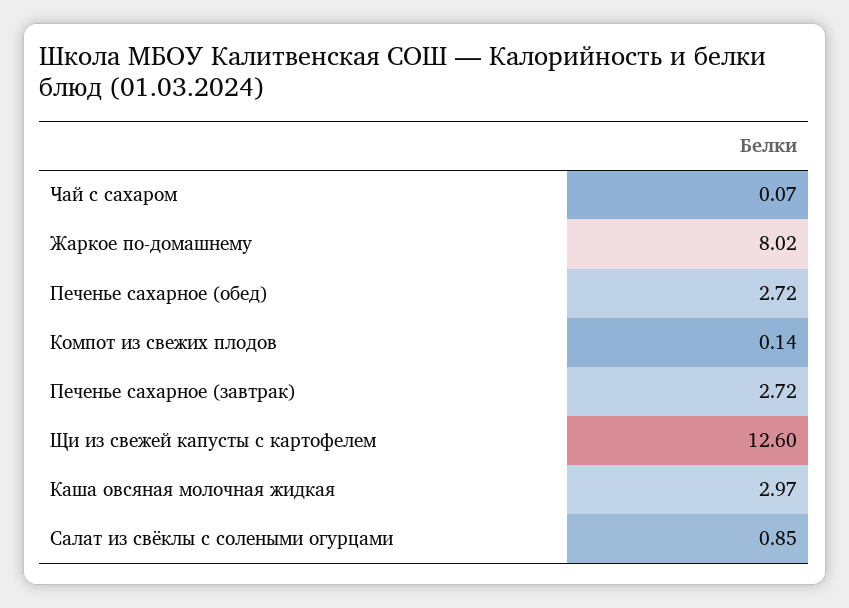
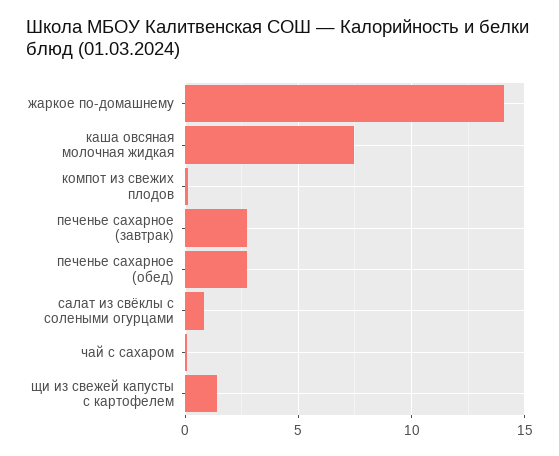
  {
    "Чай с сахаром": 0.07,
-   "Жаркое по-домашнему": 8.02,
+   "Жаркое по-домашнему": 14,
    "Печенье сахарное (обед)": 2.72,
    "Компот из свежих плодов": 0.14,
    "Печенье сахарное (завтрак)": 2.72,
-   "Щи из свежей капусты с картофелем": 12.6,
+   "Щи из свежей капусты с картофелем": 1.5,
-   "Каша овсяная молочная жидкая": 2.97,
+   "Каша овсяная молочная жидкая": 7.5,
    "Салат из свёклы с солеными огурцами": 0.85
  }

